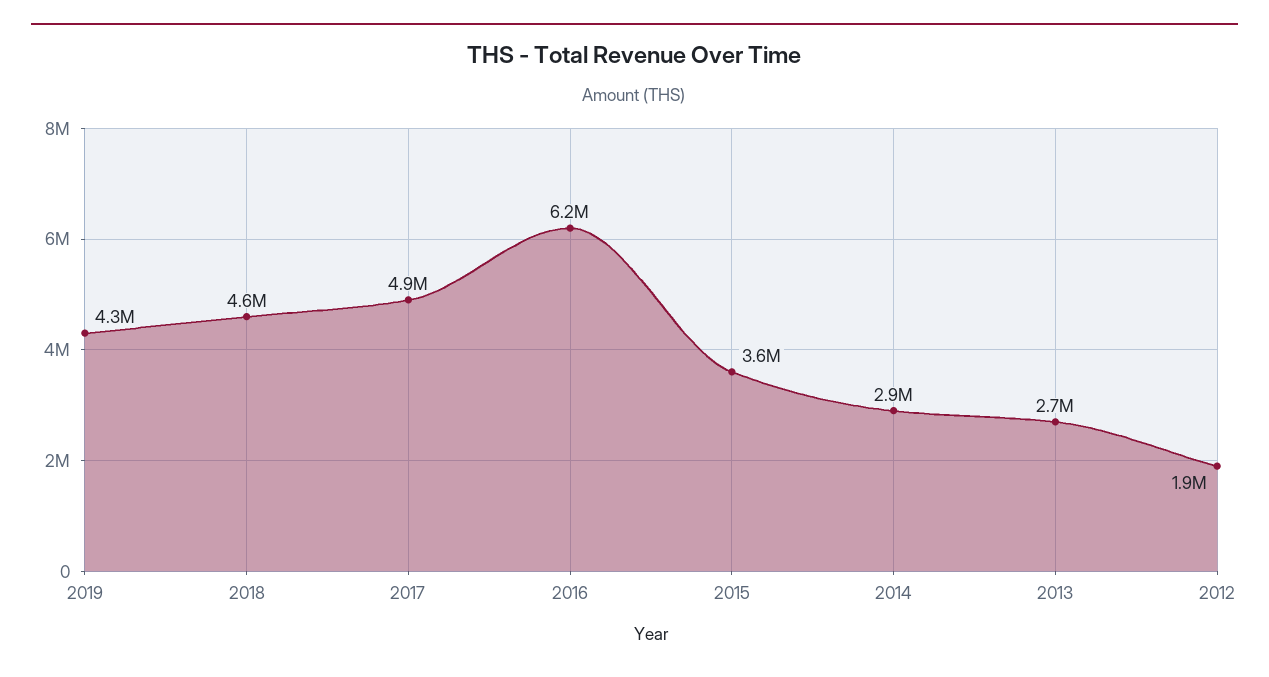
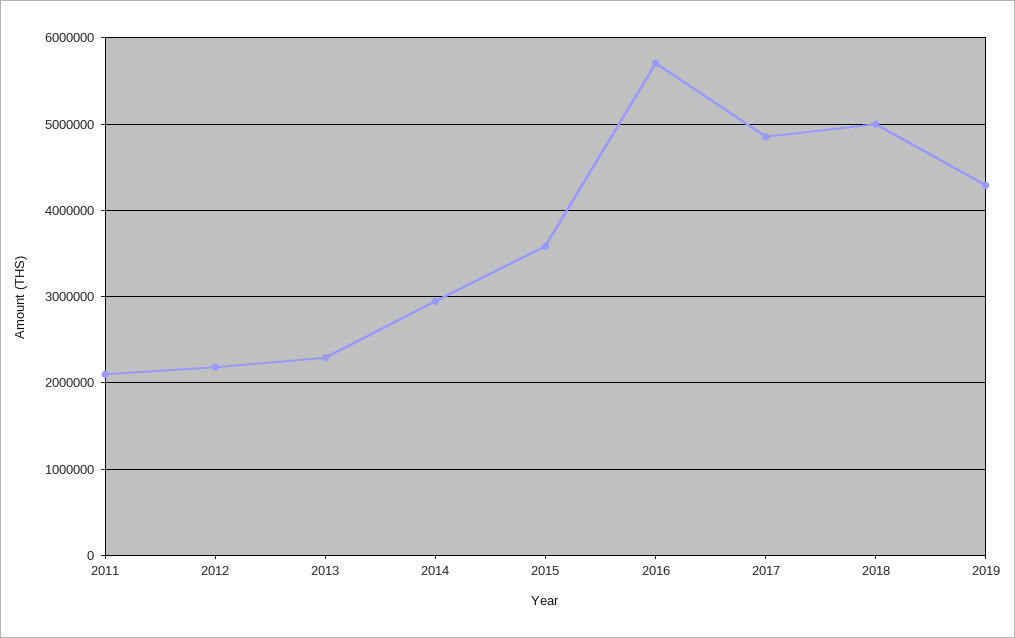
  {
    "2019": 4300000,
-   "2018": 4600000,
+   "2018": 5000000,
    "2017": 4900000,
-   "2016": 6200000,
+   "2016": 5700000,
    "2015": 3600000,
    "2014": 2900000,
-   "2013": 2700000,
+   "2013": 2300000,
-   "2012": 1900000
+   "2012": 2200000,
+   "2011": 2100000
  }

